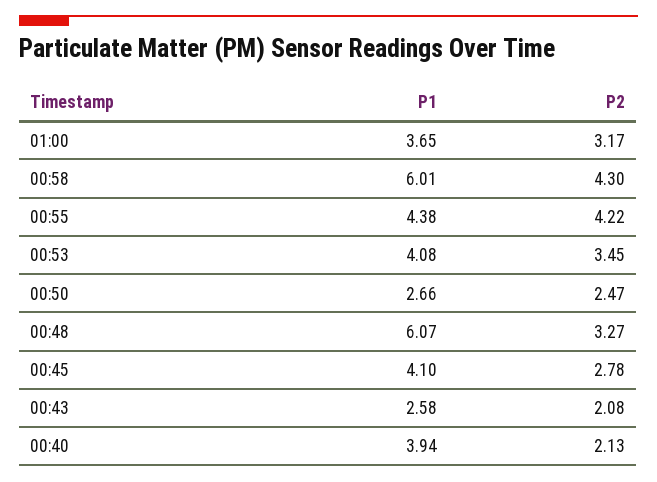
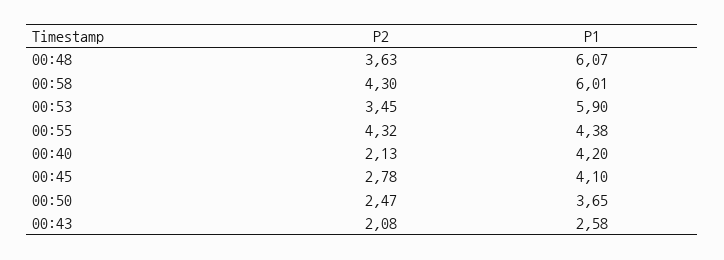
  {
    "P1": {
-     "01:00": 3.65,
      "00:58": 6.01,
      "00:55": 4.38,
-     "00:53": 4.08,
+     "00:53": 5.9,
-     "00:50": 2.66,
+     "00:50": 3.65,
      "00:48": 6.07,
      "00:45": 4.1,
      "00:43": 2.58,
-     "00:40": 3.94
+     "00:40": 4.2
    },
    "P2": {
-     "01:00": 3.17,
      "00:58": 4.3,
-     "00:55": 4.22,
+     "00:55": 4.32,
      "00:53": 3.45,
      "00:50": 2.47,
-     "00:48": 3.27,
+     "00:48": 3.63,
      "00:45": 2.78,
      "00:43": 2.08,
      "00:40": 2.13
    }
  }

